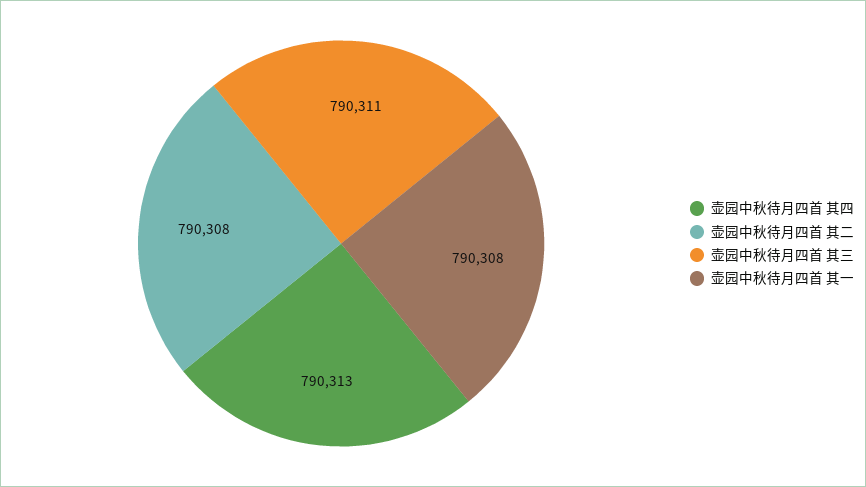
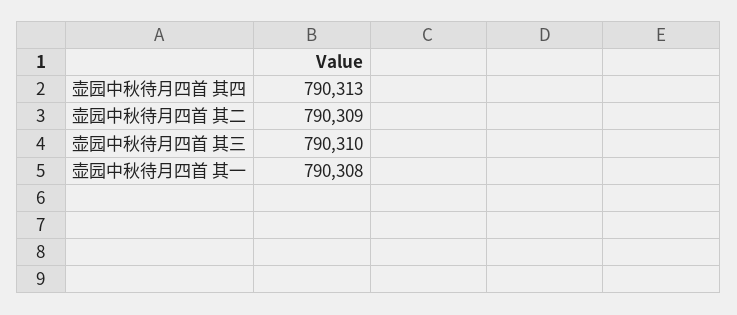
  {
    "壶园中秋待月四首 其四": 790313,
-   "壶园中秋待月四首 其二": 790308,
+   "壶园中秋待月四首 其二": 790309,
-   "壶园中秋待月四首 其三": 790311,
+   "壶园中秋待月四首 其三": 790310,
    "壶园中秋待月四首 其一": 790308
  }

